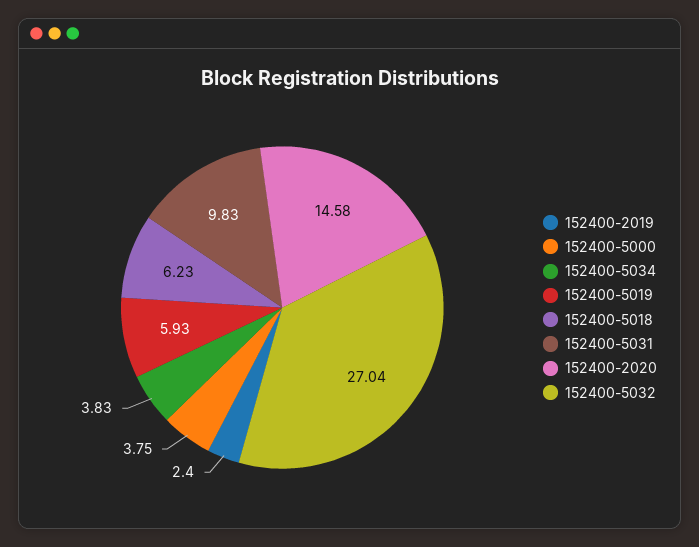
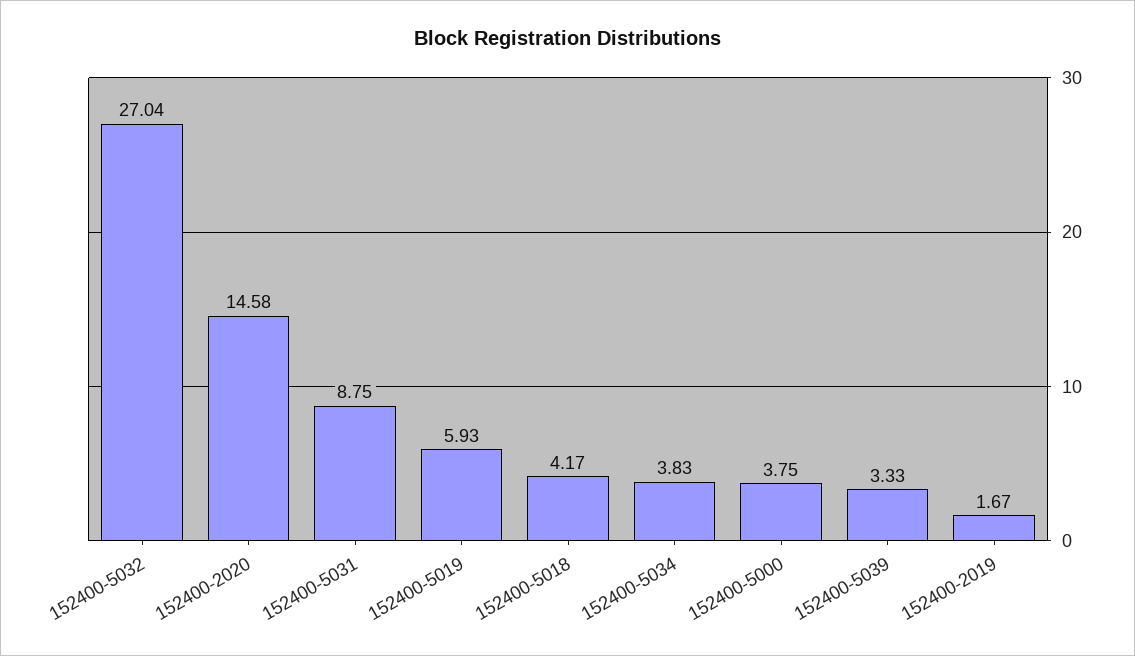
  {
-   "152400-2019": 2.4,
+   "152400-2019": 1.67,
    "152400-5000": 3.75,
    "152400-5034": 3.83,
    "152400-5019": 5.93,
-   "152400-5018": 6.23,
+   "152400-5018": 4.17,
-   "152400-5031": 9.83,
+   "152400-5031": 8.75,
    "152400-2020": 14.58,
-   "152400-5032": 27.04
+   "152400-5032": 27.04,
+   "152400-5039": 3.33
  }

